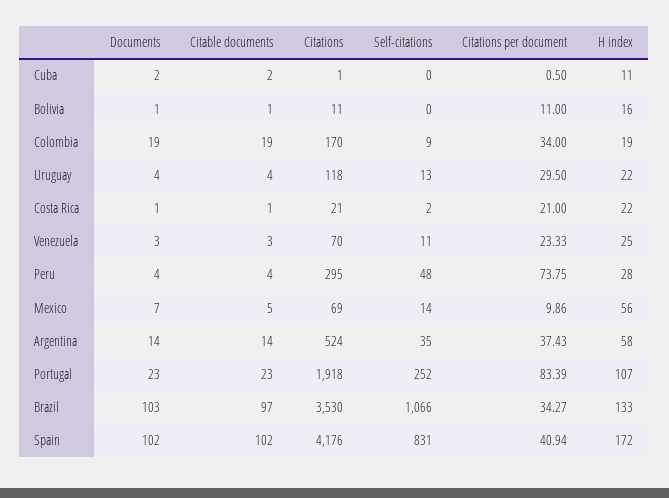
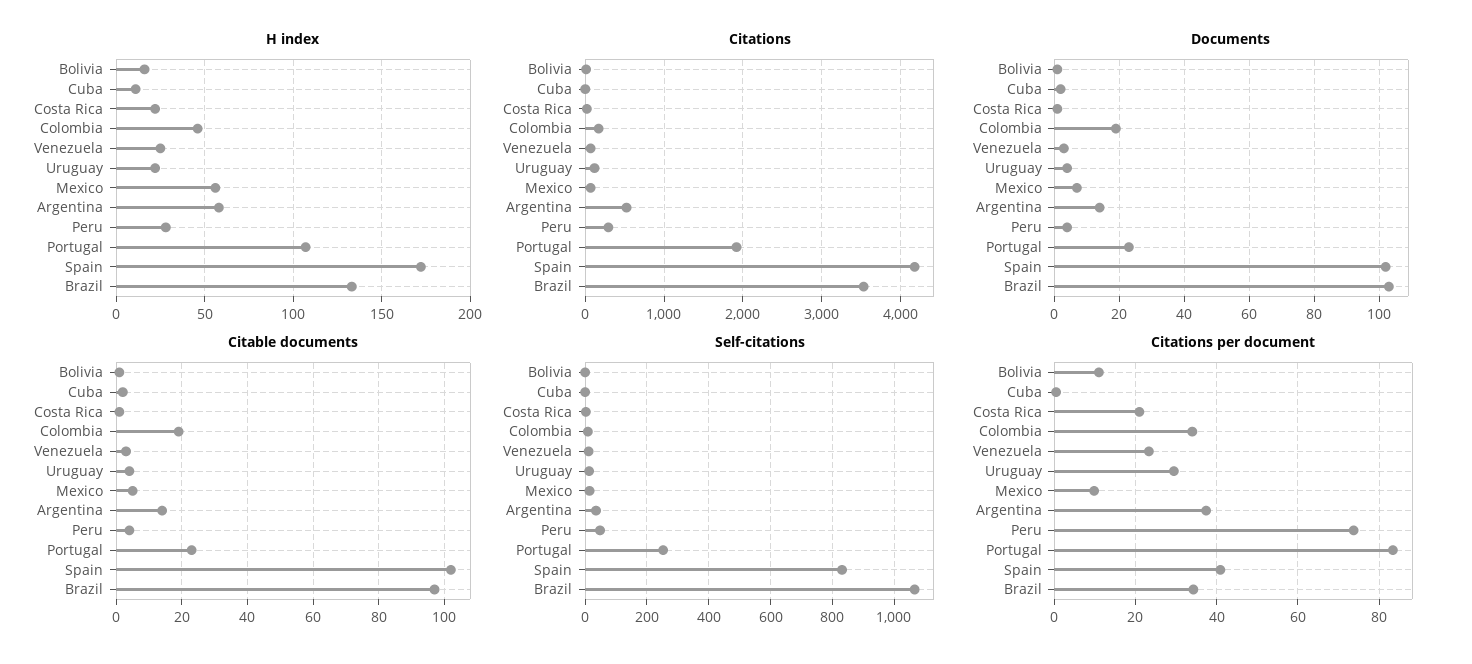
  {
    "Documents": {
      "Cuba": 2,
      "Bolivia": 1,
      "Colombia": 19,
      "Uruguay": 4,
      "Costa Rica": 1,
      "Venezuela": 3,
      "Peru": 4,
      "Mexico": 7,
      "Argentina": 14,
      "Portugal": 23,
      "Brazil": 103,
      "Spain": 102
    },
    "Citable documents": {
      "Cuba": 2,
      "Bolivia": 1,
      "Colombia": 19,
      "Uruguay": 4,
      "Costa Rica": 1,
      "Venezuela": 3,
      "Peru": 4,
      "Mexico": 5,
      "Argentina": 14,
      "Portugal": 23,
      "Brazil": 97,
      "Spain": 102
    },
    "Citations": {
      "Cuba": 1,
      "Bolivia": 11,
      "Colombia": 170,
      "Uruguay": 118,
      "Costa Rica": 21,
      "Venezuela": 70,
      "Peru": 295,
      "Mexico": 69,
      "Argentina": 524,
      "Portugal": 1918,
      "Brazil": 3530,
      "Spain": 4176
    },
    "Self-citations": {
      "Cuba": 0,
      "Bolivia": 0,
      "Colombia": 9,
      "Uruguay": 13,
      "Costa Rica": 2,
      "Venezuela": 11,
      "Peru": 48,
      "Mexico": 14,
      "Argentina": 35,
      "Portugal": 252,
      "Brazil": 1066,
      "Spain": 831
    },
    "Citations per document": {
      "Cuba": 0.5,
      "Bolivia": 11,
      "Colombia": 34,
      "Uruguay": 29.5,
      "Costa Rica": 21,
      "Venezuela": 23.33,
      "Peru": 73.75,
      "Mexico": 9.86,
      "Argentina": 37.43,
      "Portugal": 83.39,
      "Brazil": 34.27,
      "Spain": 40.94
    },
    "H index": {
      "Cuba": 11,
      "Bolivia": 16,
-     "Colombia": 19,
+     "Colombia": 45,
      "Uruguay": 22,
      "Costa Rica": 22,
      "Venezuela": 25,
      "Peru": 28,
      "Mexico": 56,
      "Argentina": 58,
      "Portugal": 107,
      "Brazil": 133,
      "Spain": 172
    }
  }

